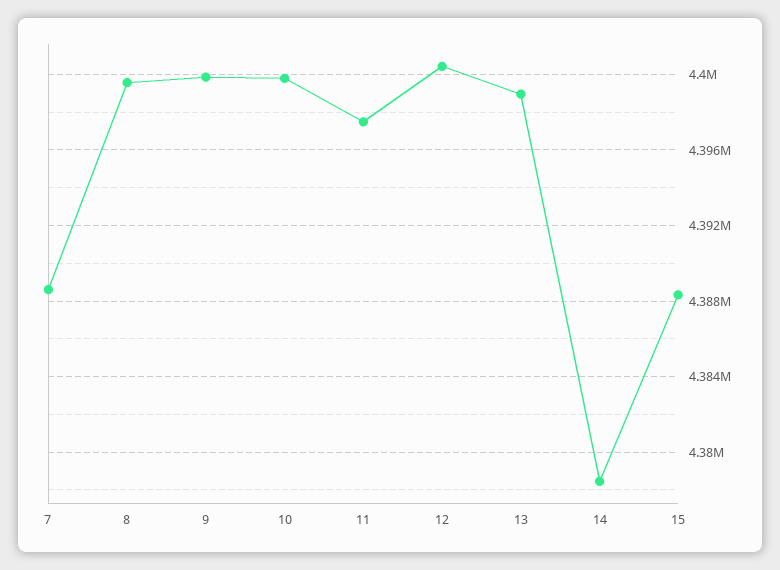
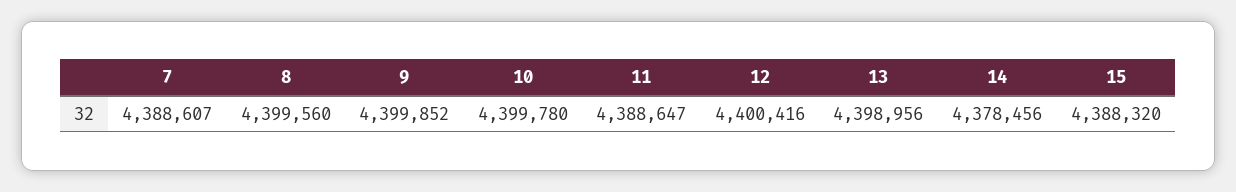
  {
    "7": 4388607,
    "8": 4399560,
    "9": 4399852,
    "10": 4399780,
-   "11": 4397500,
+   "11": 4388647,
    "12": 4400416,
    "13": 4398956,
    "14": 4378456,
    "15": 4388320
  }

